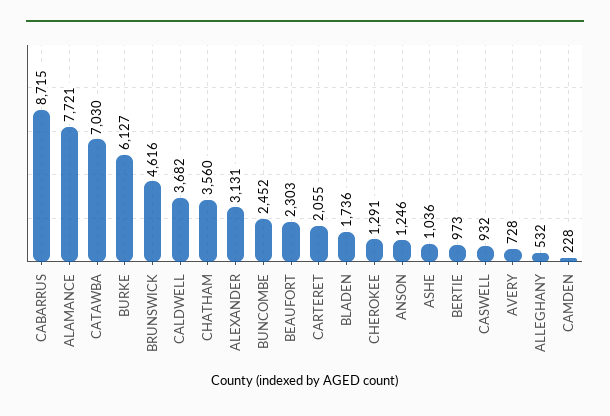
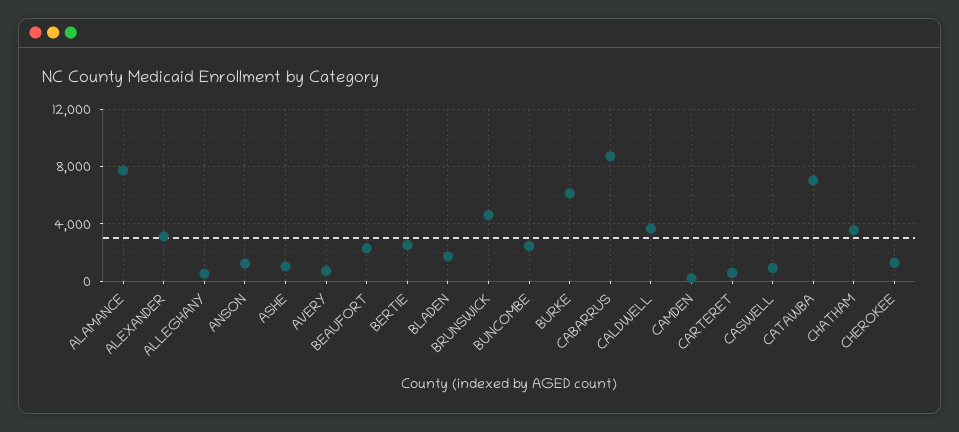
  {
    "CABARRUS": 8715,
    "ALAMANCE": 7721,
    "CATAWBA": 7030,
    "BURKE": 6127,
    "BRUNSWICK": 4616,
    "CALDWELL": 3682,
    "CHATHAM": 3560,
    "ALEXANDER": 3131,
    "BUNCOMBE": 2452,
    "BEAUFORT": 2303,
-   "CARTERET": 2055,
+   "CARTERET": 500,
    "BLADEN": 1736,
    "CHEROKEE": 1291,
    "ANSON": 1246,
    "ASHE": 1036,
-   "BERTIE": 973,
+   "BERTIE": 2500,
    "CASWELL": 932,
    "AVERY": 728,
    "ALLEGHANY": 532,
    "CAMDEN": 228
  }

